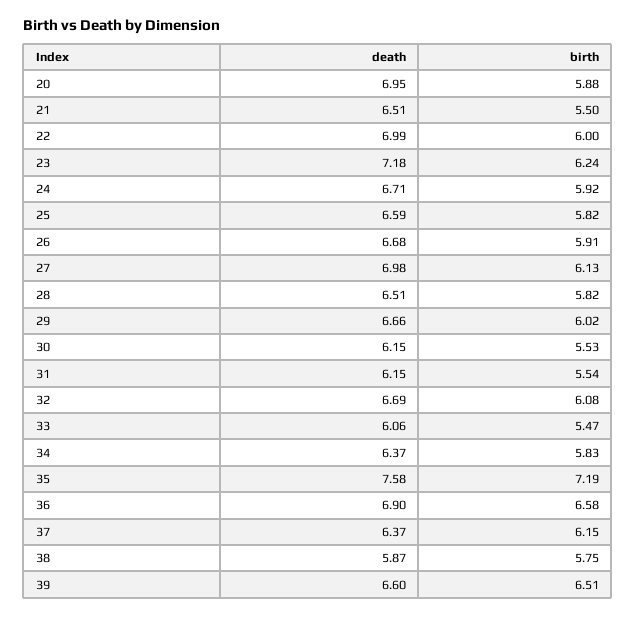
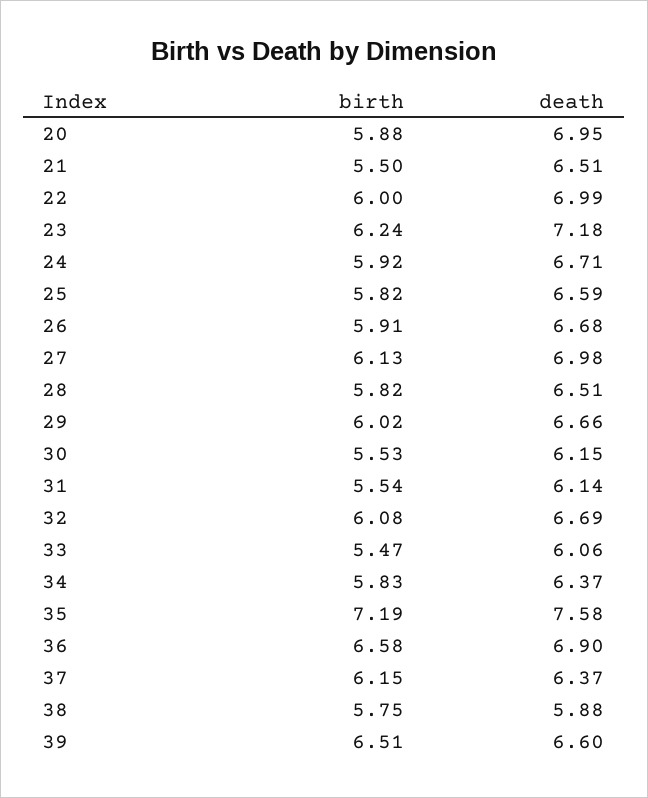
  {
    "death": {
      "20": 6.95,
      "21": 6.51,
      "22": 6.99,
      "23": 7.18,
      "24": 6.71,
      "25": 6.59,
      "26": 6.68,
      "27": 6.98,
      "28": 6.51,
      "29": 6.66,
      "30": 6.15,
-     "31": 6.15,
+     "31": 6.14,
      "32": 6.69,
      "33": 6.06,
      "34": 6.37,
      "35": 7.58,
      "36": 6.9,
      "37": 6.37,
-     "38": 5.87,
+     "38": 5.88,
      "39": 6.6
    },
    "birth": {
      "20": 5.88,
      "21": 5.5,
      "22": 6,
      "23": 6.24,
      "24": 5.92,
      "25": 5.82,
      "26": 5.91,
      "27": 6.13,
      "28": 5.82,
      "29": 6.02,
      "30": 5.53,
      "31": 5.54,
      "32": 6.08,
      "33": 5.47,
      "34": 5.83,
      "35": 7.19,
      "36": 6.58,
      "37": 6.15,
      "38": 5.75,
      "39": 6.51
    }
  }

